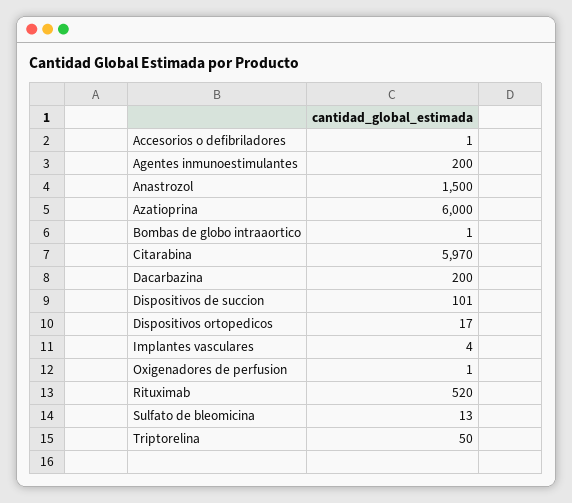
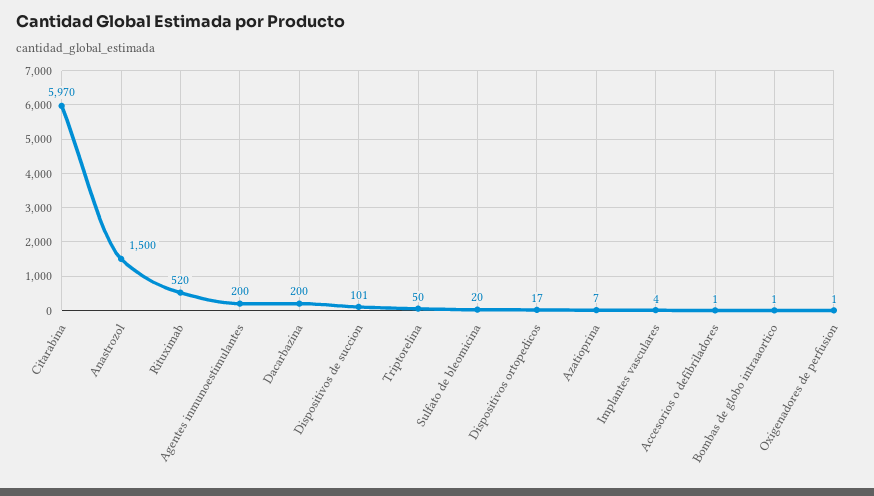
  {
    "Accesorios o defibriladores": 1,
    "Agentes inmunoestimulantes": 200,
    "Anastrozol": 1500,
-   "Azatioprina": 6000,
+   "Azatioprina": 7,
    "Bombas de globo intraaortico": 1,
    "Citarabina": 5970,
    "Dacarbazina": 200,
    "Dispositivos de succion": 101,
    "Dispositivos ortopedicos": 17,
    "Implantes vasculares": 4,
    "Oxigenadores de perfusion": 1,
    "Rituximab": 520,
-   "Sulfato de bleomicina": 13,
+   "Sulfato de bleomicina": 20,
    "Triptorelina": 50
  }

